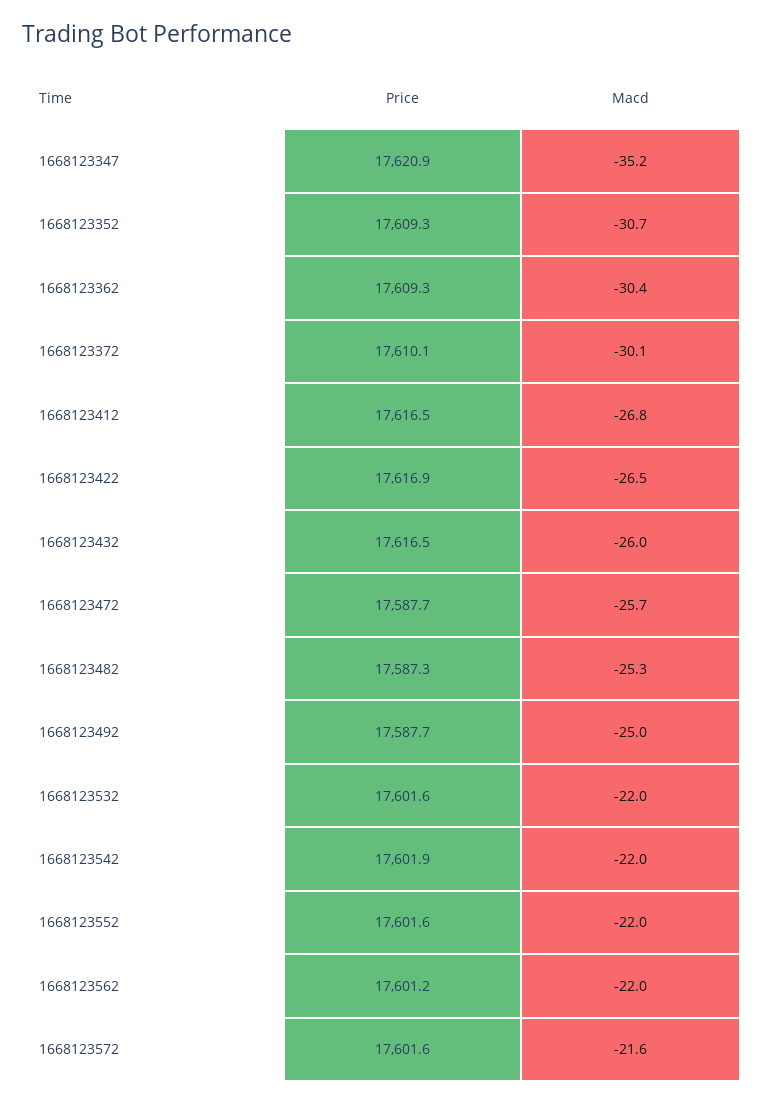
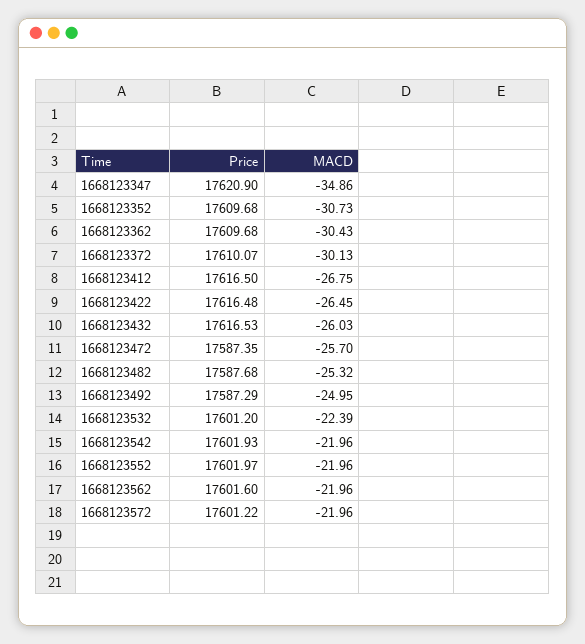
  {
    "Price": {
      "1668123347": 17620.9,
-     "1668123352": 17609.3,
+     "1668123352": 17609.68,
-     "1668123362": 17609.3,
+     "1668123362": 17609.68,
      "1668123372": 17610.07,
      "1668123412": 17616.5,
-     "1668123422": 17616.9,
+     "1668123422": 17616.48,
      "1668123432": 17616.53,
-     "1668123472": 17587.7,
+     "1668123472": 17587.35,
-     "1668123482": 17587.3,
+     "1668123482": 17587.68,
-     "1668123492": 17587.7,
+     "1668123492": 17587.29,
-     "1668123532": 17601.6,
+     "1668123532": 17601.2,
      "1668123542": 17601.93,
-     "1668123552": 17601.6,
+     "1668123552": 17601.97,
-     "1668123562": 17601.2,
+     "1668123562": 17601.6,
-     "1668123572": 17601.6
+     "1668123572": 17601.22
    },
    "Macd": {
-     "1668123347": -35.2,
+     "1668123347": -34.86,
      "1668123352": -30.73,
      "1668123362": -30.43,
      "1668123372": -30.13,
      "1668123412": -26.75,
      "1668123422": -26.45,
      "1668123432": -26.03,
      "1668123472": -25.7,
      "1668123482": -25.32,
      "1668123492": -24.95,
-     "1668123532": -22,
+     "1668123532": -22.39,
      "1668123542": -21.96,
      "1668123552": -21.96,
      "1668123562": -21.96,
-     "1668123572": -21.6
+     "1668123572": -21.96
    }
  }

